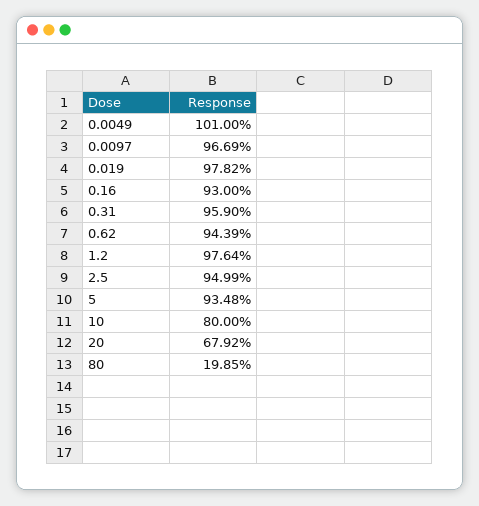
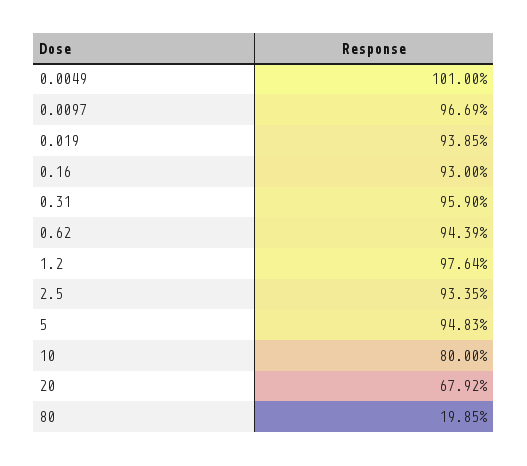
  {
    "0.0049": 101,
    "0.0097": 96.69,
-   "0.019": 97.82,
+   "0.019": 93.85,
    "0.16": 93,
    "0.31": 95.9,
    "0.62": 94.39,
    "1.2": 97.64,
-   "2.5": 94.99,
+   "2.5": 93.35,
-   "5": 93.48,
+   "5": 94.83,
    "10": 80,
    "20": 67.92,
    "80": 19.85
  }

